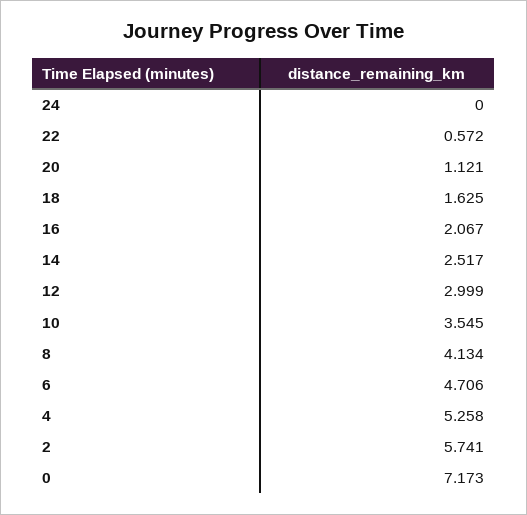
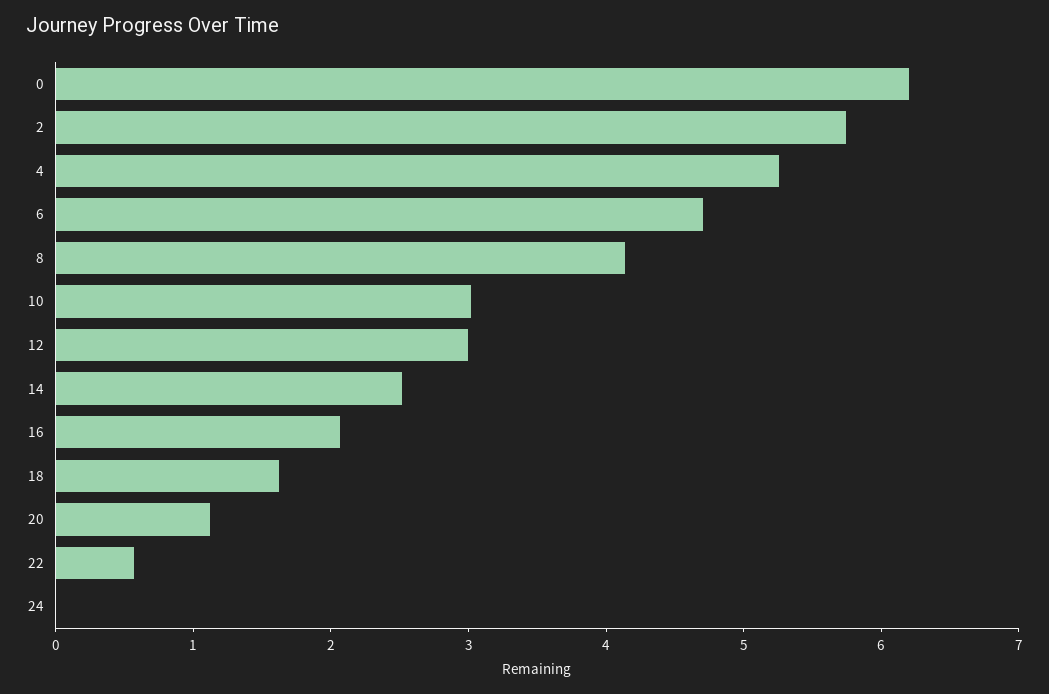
  {
    "24": 0,
    "22": 0.572,
    "20": 1.121,
    "18": 1.625,
    "16": 2.067,
    "14": 2.517,
    "12": 2.999,
-   "10": 3.545,
+   "10": 3,
    "8": 4.134,
    "6": 4.706,
    "4": 5.258,
    "2": 5.741,
-   "0": 7.173
+   "0": 6.2
  }

